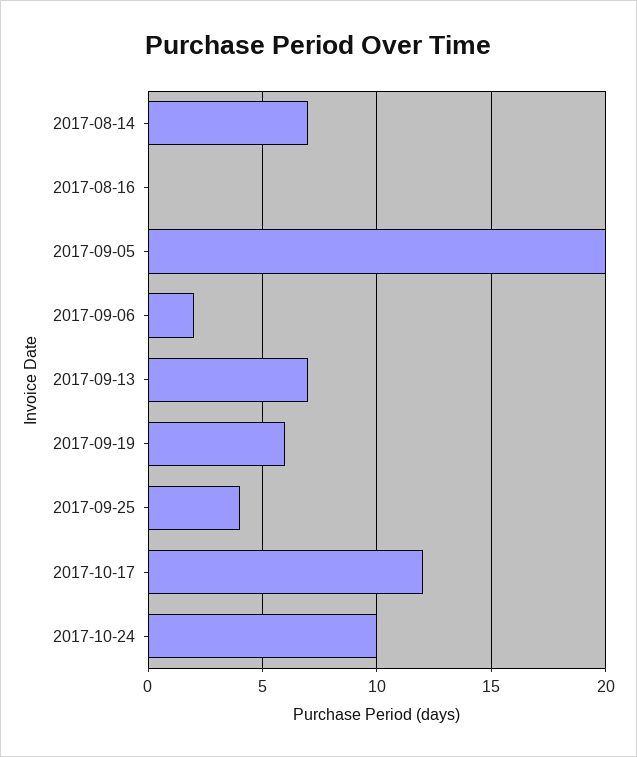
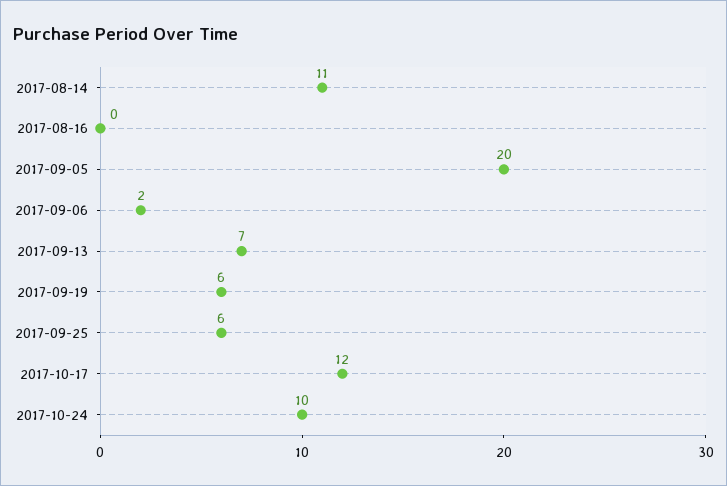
  {
-   "2017-08-14": 7,
+   "2017-08-14": 11,
    "2017-08-16": 0,
    "2017-09-05": 20,
    "2017-09-06": 2,
    "2017-09-13": 7,
    "2017-09-19": 6,
-   "2017-09-25": 4,
+   "2017-09-25": 6,
    "2017-10-17": 12,
    "2017-10-24": 10
  }

